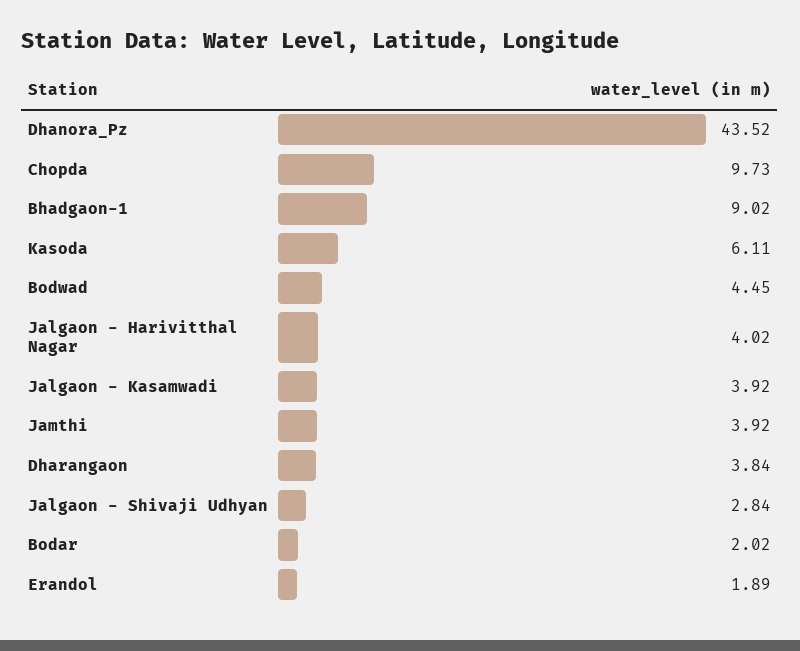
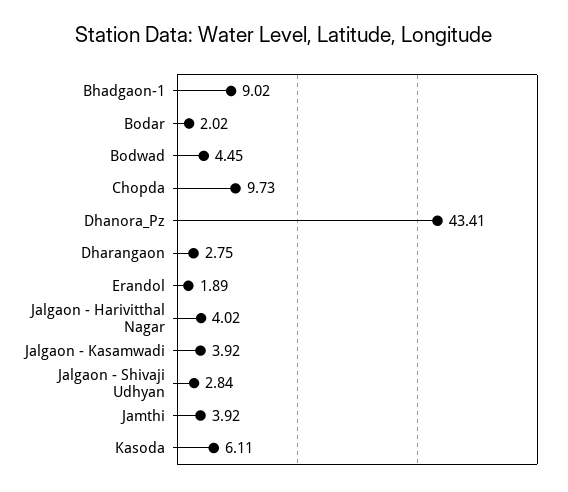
  {
-   "Dhanora_Pz": 43.52,
+   "Dhanora_Pz": 43.41,
    "Chopda": 9.73,
    "Bhadgaon-1": 9.02,
    "Kasoda": 6.11,
    "Bodwad": 4.45,
    "Jalgaon - Harivitthal Nagar": 4.02,
    "Jalgaon - Kasamwadi": 3.92,
    "Jamthi": 3.92,
-   "Dharangaon": 3.84,
+   "Dharangaon": 2.75,
    "Jalgaon - Shivaji Udhyan": 2.84,
    "Bodar": 2.02,
    "Erandol": 1.89
  }

